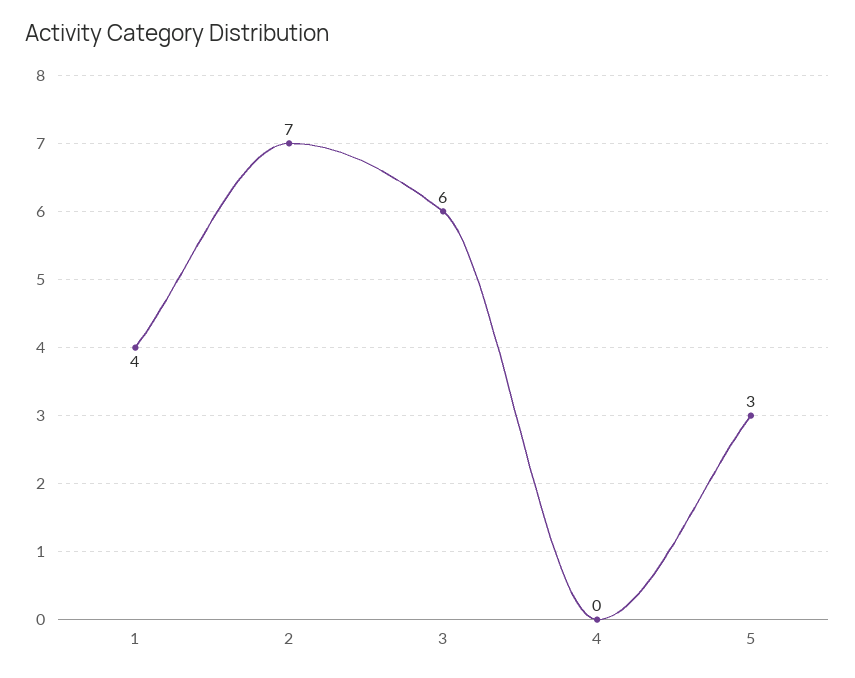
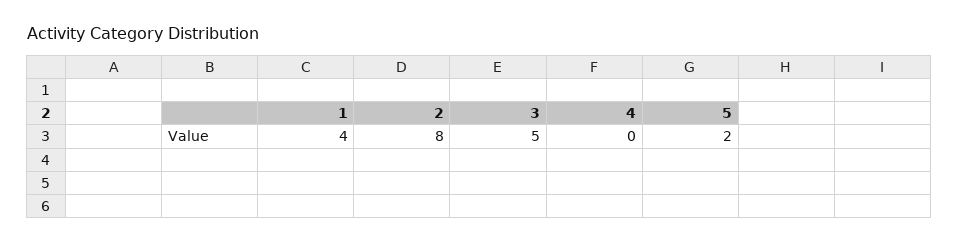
  {
    "1": 4,
-   "2": 7,
+   "2": 8,
-   "3": 6,
+   "3": 5,
    "4": 0,
-   "5": 3
+   "5": 2
  }

